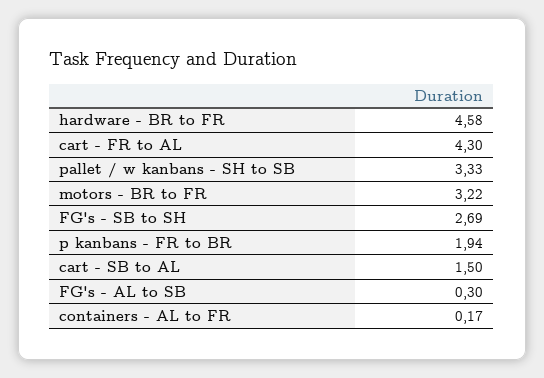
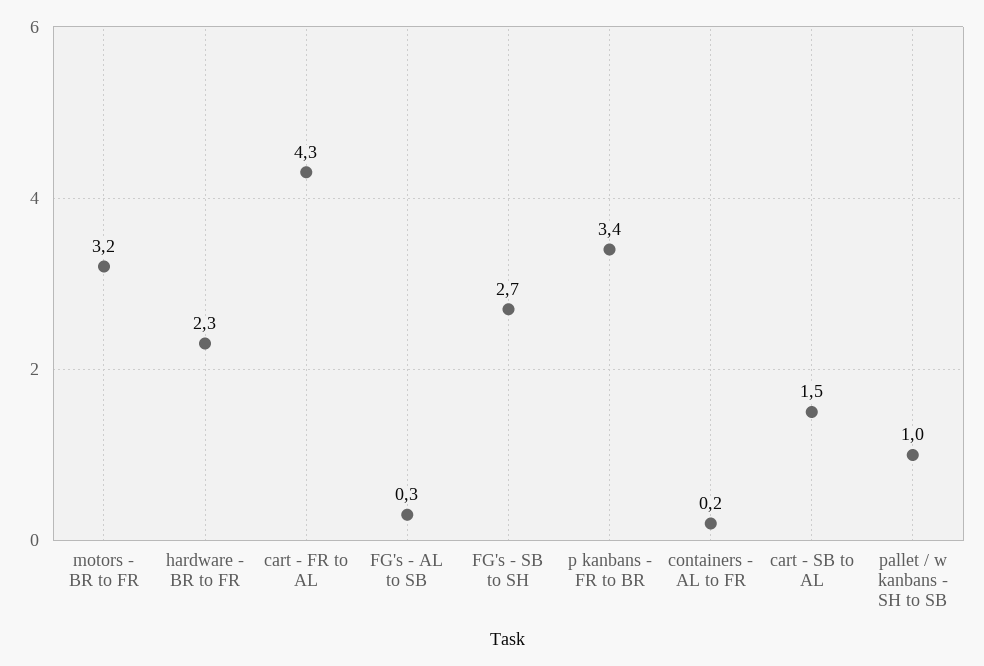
  {
-   "hardware - BR to FR": 4.58,
+   "hardware - BR to FR": 2.3,
    "cart - FR to AL": 4.3,
-   "pallet / w kanbans - SH to SB": 3.33,
+   "pallet / w kanbans - SH to SB": 1,
    "motors - BR to FR": 3.22,
    "FG's - SB to SH": 2.69,
-   "p kanbans - FR to BR": 1.94,
+   "p kanbans - FR to BR": 3.4,
    "cart - SB to AL": 1.5,
    "FG's - AL to SB": 0.3,
    "containers - AL to FR": 0.17
  }

